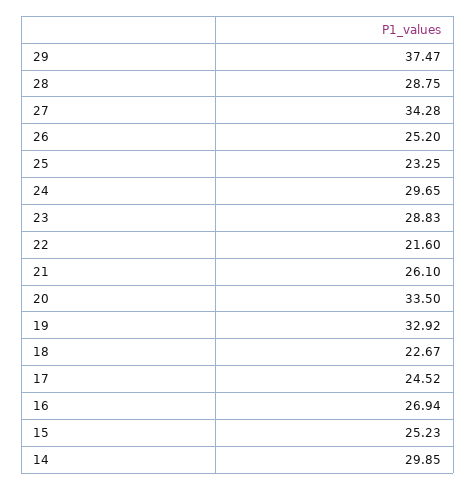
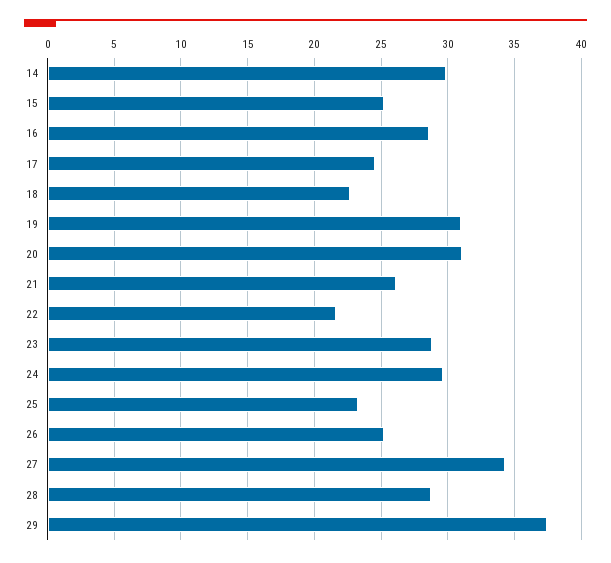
  {
    "29": 37.47,
    "28": 28.75,
    "27": 34.28,
    "26": 25.2,
    "25": 23.25,
    "24": 29.65,
    "23": 28.83,
    "22": 21.6,
    "21": 26.1,
-   "20": 33.5,
+   "20": 31,
-   "19": 32.92,
+   "19": 31,
    "18": 22.67,
    "17": 24.52,
-   "16": 26.94,
+   "16": 28.5,
    "15": 25.23,
    "14": 29.85
  }

